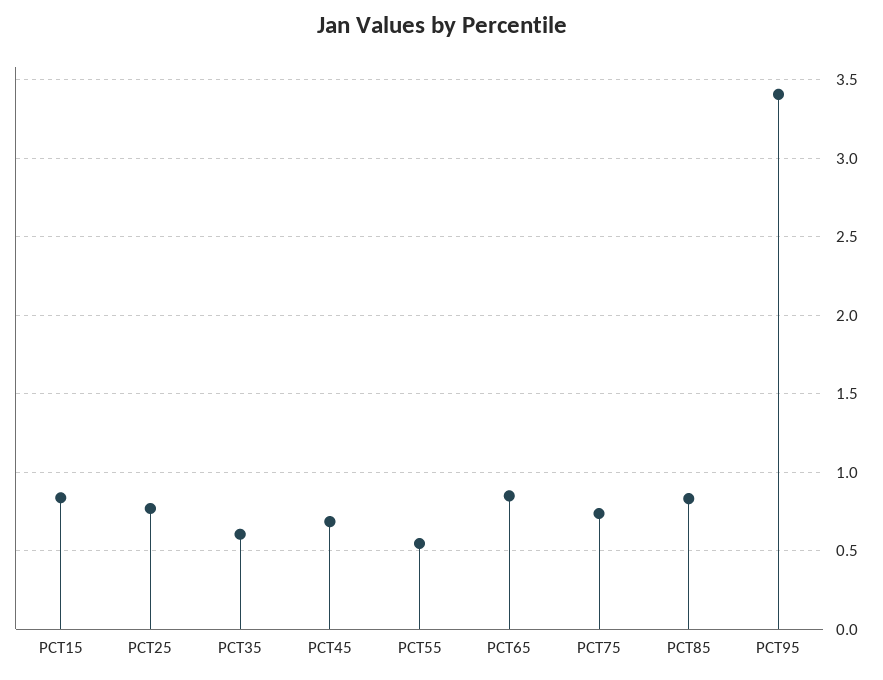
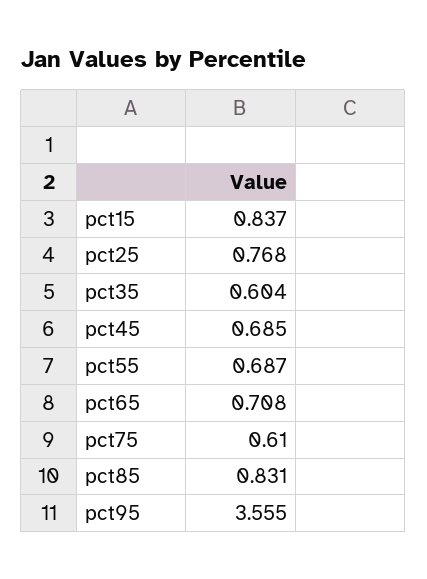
  {
    "PCT15": 0.837,
    "PCT25": 0.768,
    "PCT35": 0.604,
    "PCT45": 0.685,
-   "PCT55": 0.55,
+   "PCT55": 0.687,
-   "PCT65": 0.85,
+   "PCT65": 0.708,
-   "PCT75": 0.75,
+   "PCT75": 0.61,
    "PCT85": 0.831,
-   "PCT95": 3.4
+   "PCT95": 3.555
  }

